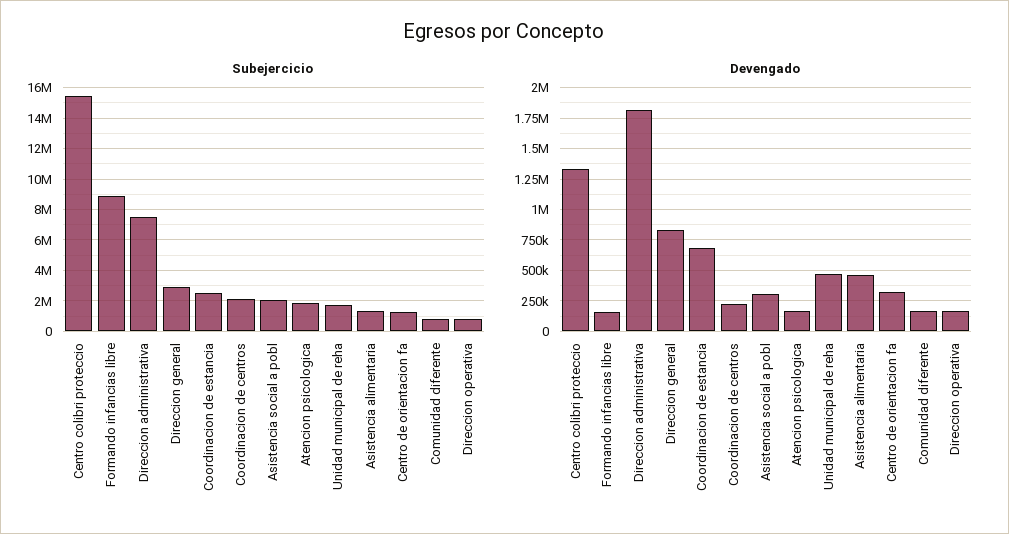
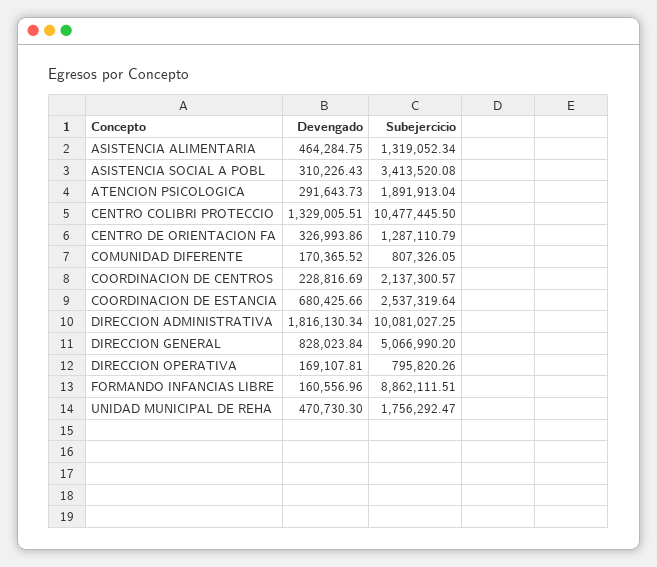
  {
    "Subejercicio": {
-     "Centro colibri proteccio": 15500000,
+     "Centro colibri proteccio": 10477445.5,
      "Formando infancias libre": 8862111.51,
-     "Direccion administrativa": 7500000,
+     "Direccion administrativa": 10081027.25,
-     "Direccion general": 3000000,
+     "Direccion general": 5066990.2,
      "Coordinacion de estancia": 2537319.64,
      "Coordinacion de centros": 2137300.57,
-     "Asistencia social a pobl": 2000000,
+     "Asistencia social a pobl": 3413520.08,
      "Atencion psicologica": 1891913.04,
      "Unidad municipal de reha": 1756292.47,
      "Asistencia alimentaria": 1319052.34,
      "Centro de orientacion fa": 1287110.79,
      "Comunidad diferente": 807326.05,
      "Direccion operativa": 795820.26
    },
    "Devengado": {
      "Centro colibri proteccio": 1329005.51,
      "Formando infancias libre": 160556.96,
      "Direccion administrativa": 1816130.34,
      "Direccion general": 828023.84,
      "Coordinacion de estancia": 680425.66,
      "Coordinacion de centros": 228816.69,
      "Asistencia social a pobl": 310226.43,
-     "Atencion psicologica": 150000,
+     "Atencion psicologica": 291643.73,
      "Unidad municipal de reha": 470730.3,
      "Asistencia alimentaria": 464284.75,
      "Centro de orientacion fa": 326993.86,
      "Comunidad diferente": 170365.52,
      "Direccion operativa": 169107.81
    }
  }

